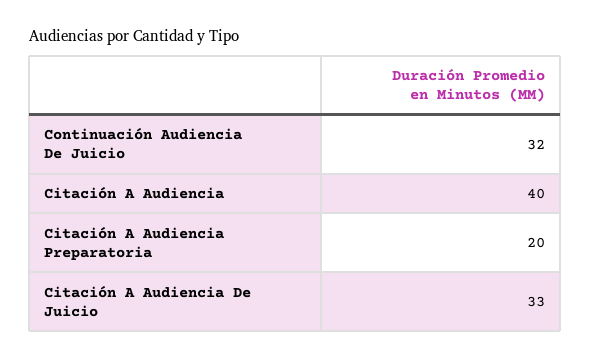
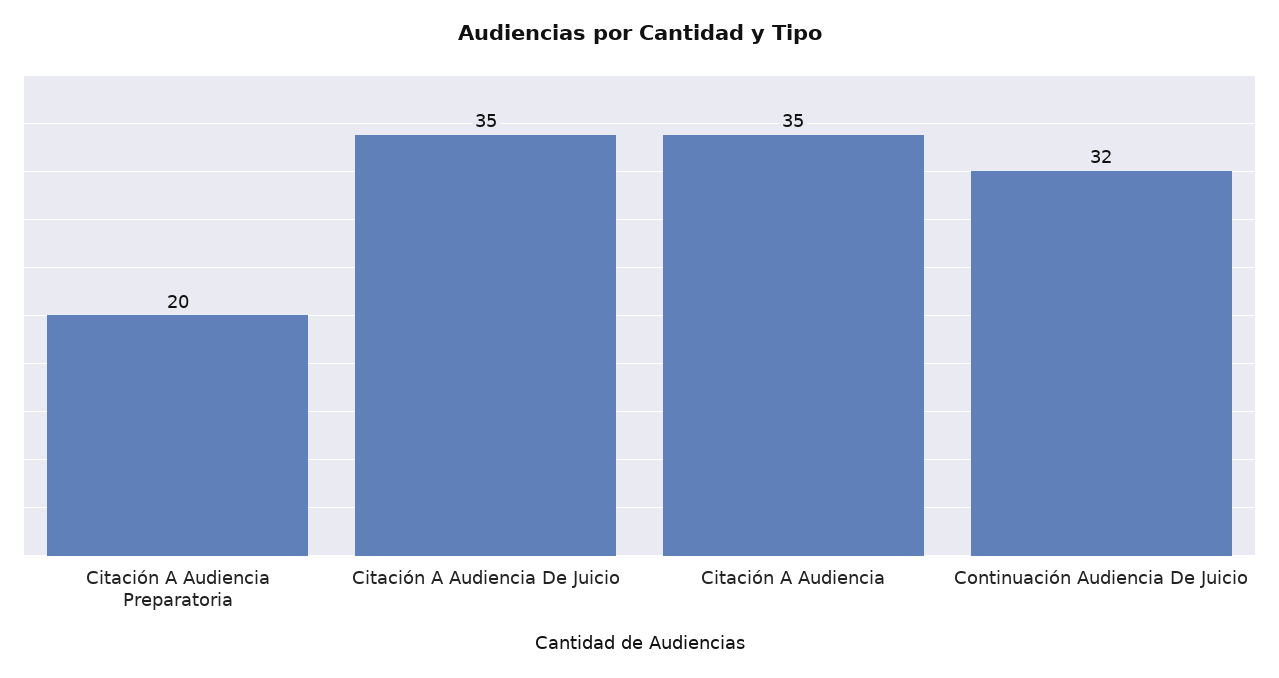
  {
    "Continuación Audiencia De Juicio": 32,
-   "Citación A Audiencia": 40,
+   "Citación A Audiencia": 35,
    "Citación A Audiencia Preparatoria": 20,
-   "Citación A Audiencia De Juicio": 33
+   "Citación A Audiencia De Juicio": 35
  }

